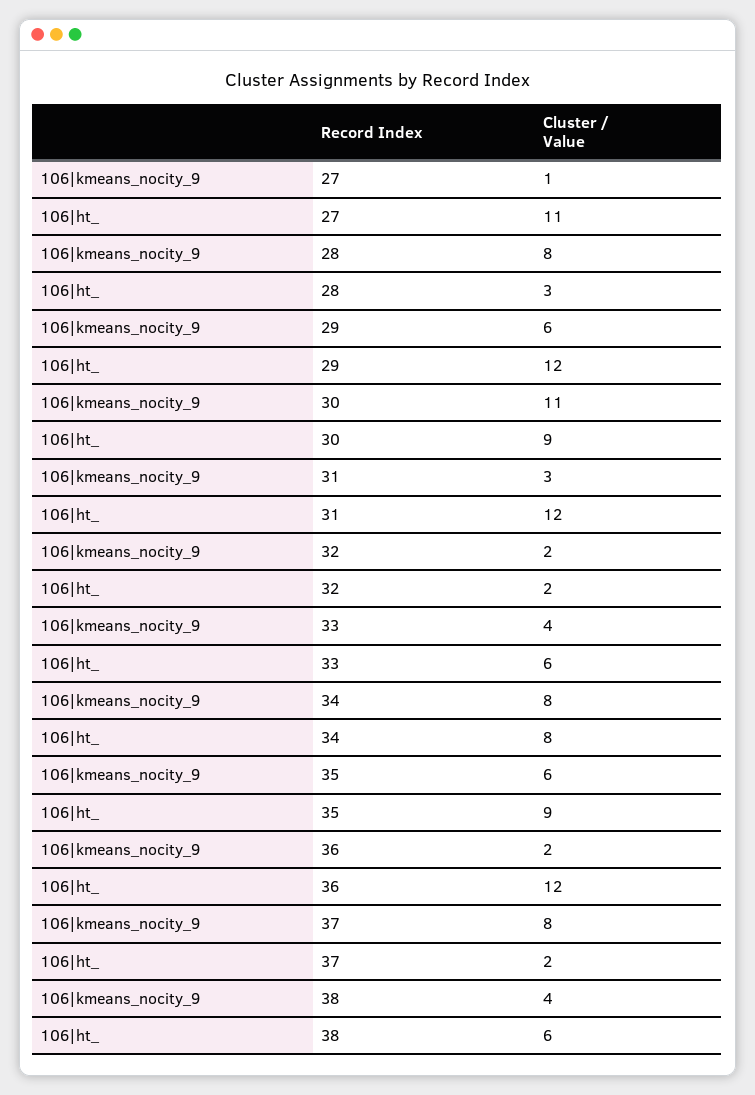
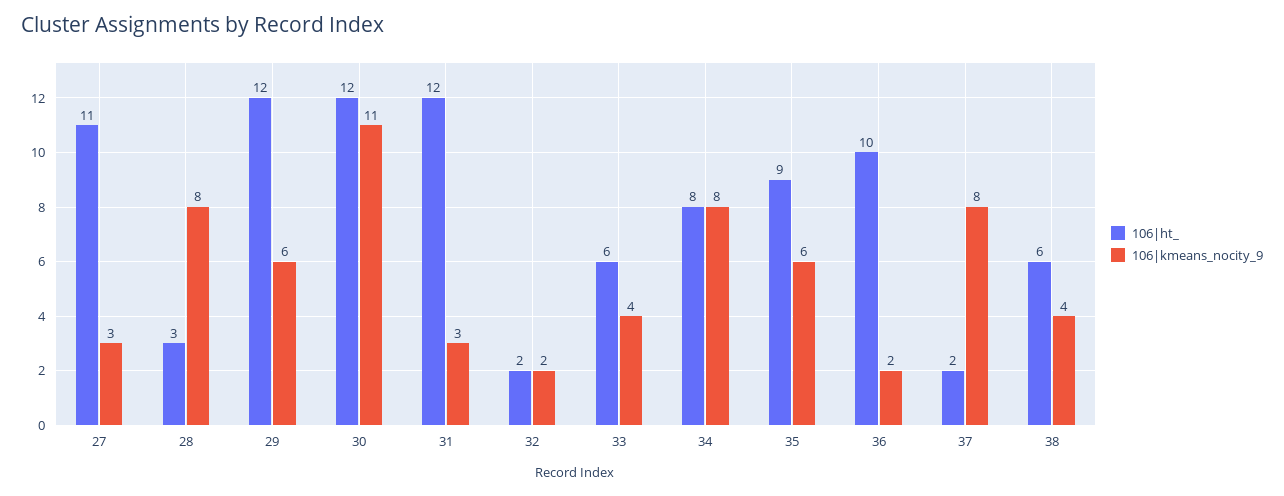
  {
    "106|kmeans_nocity_9": {
-     "27": 1,
+     "27": 3,
      "28": 8,
      "29": 6,
      "30": 11,
      "31": 3,
      "32": 2,
      "33": 4,
      "34": 8,
      "35": 6,
      "36": 2,
      "37": 8,
      "38": 4
    },
    "106|ht_": {
      "27": 11,
      "28": 3,
      "29": 12,
-     "30": 9,
+     "30": 12,
      "31": 12,
      "32": 2,
      "33": 6,
      "34": 8,
      "35": 9,
-     "36": 12,
+     "36": 10,
      "37": 2,
      "38": 6
    }
  }

